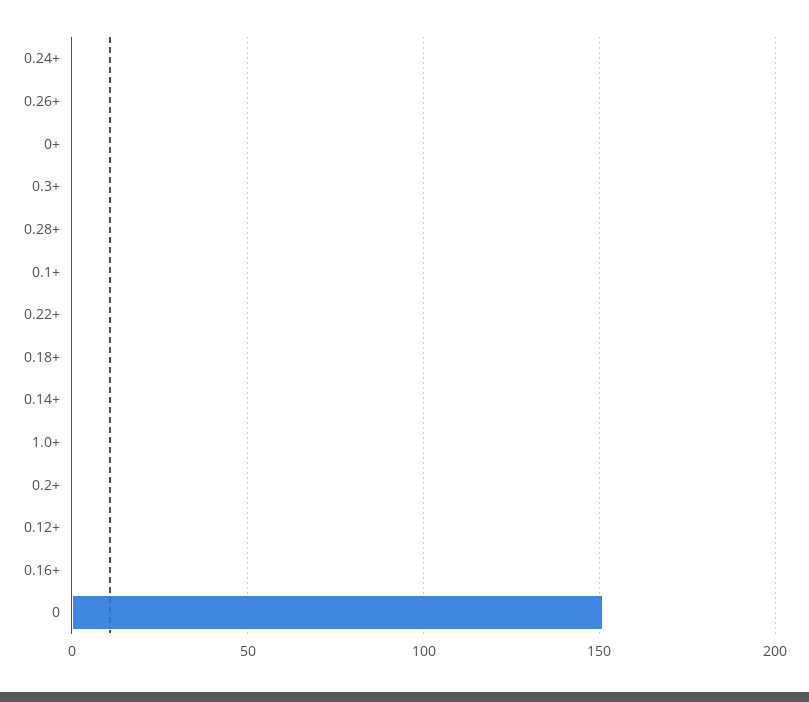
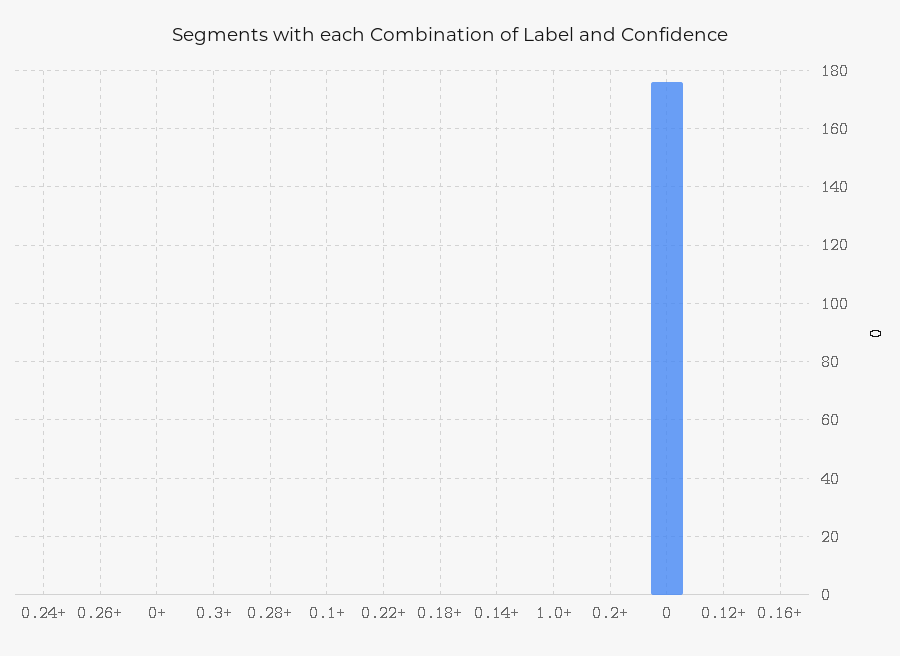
  {
    "0.24+": 0,
    "0.26+": 0,
    "0+": 0,
    "0.3+": 0,
    "0.28+": 0,
    "0.1+": 0,
    "0.22+": 0,
    "0.18+": 0,
    "0.14+": 0,
    "1.0+": 0,
    "0.2+": 0,
    "0.12+": 0,
    "0.16+": 0,
-   "0": 150
+   "0": 175
  }

